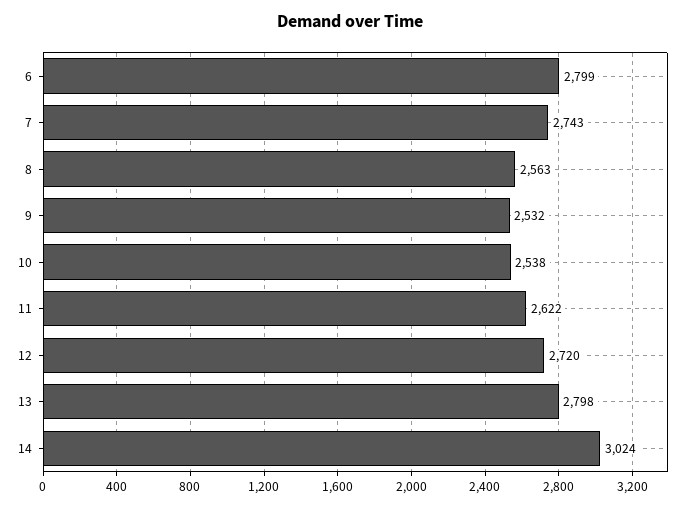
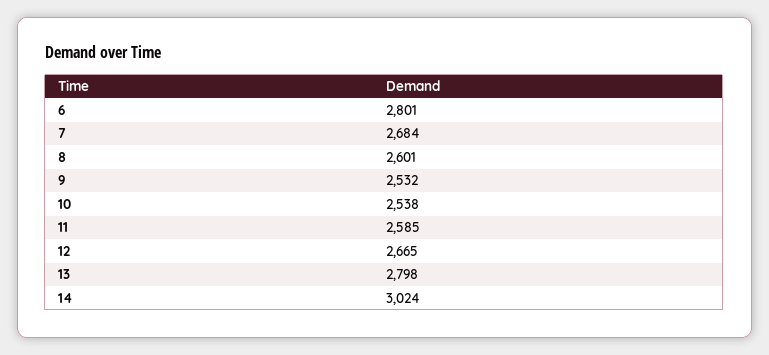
  {
-   "6": 2799,
+   "6": 2801,
-   "7": 2743,
+   "7": 2684,
-   "8": 2563,
+   "8": 2601,
    "9": 2532,
    "10": 2538,
-   "11": 2622,
+   "11": 2585,
-   "12": 2720,
+   "12": 2665,
    "13": 2798,
    "14": 3024
  }

